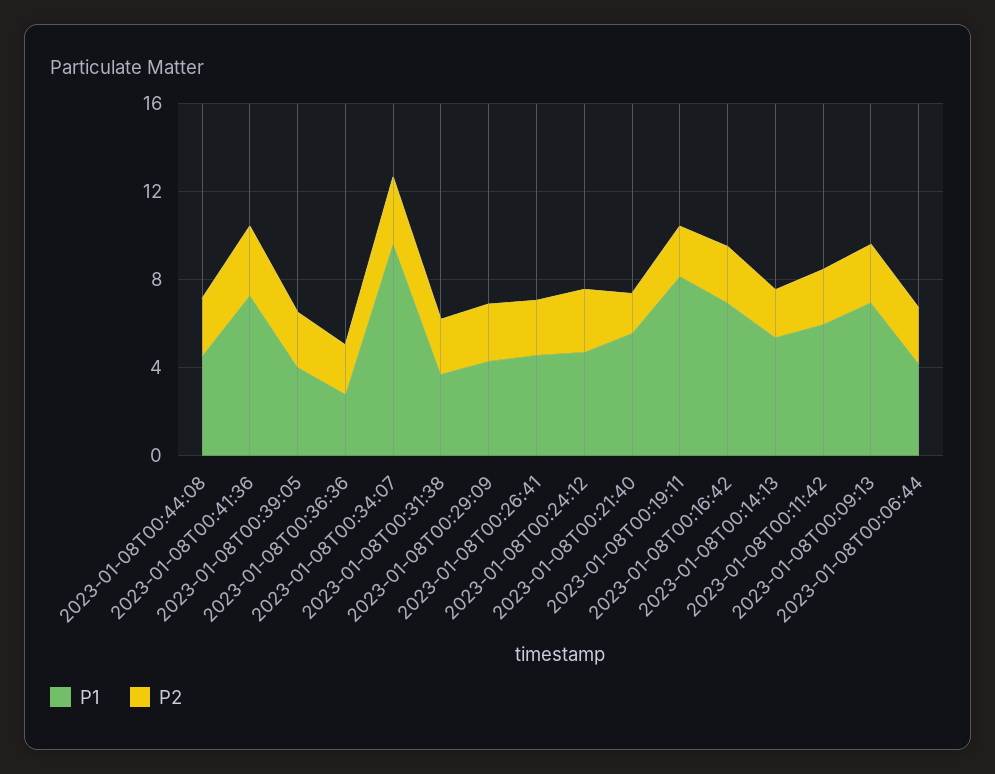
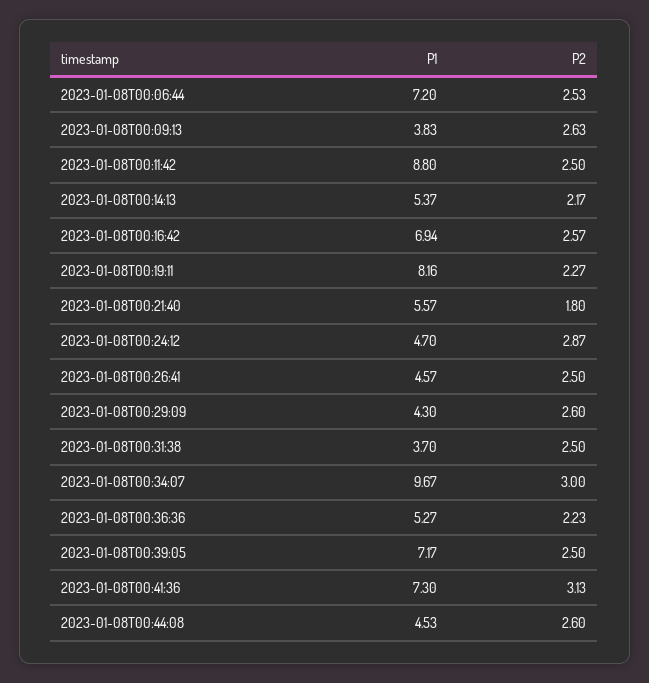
  {
    "P1": {
      "2023-01-08T00:44:08": 4.53,
      "2023-01-08T00:41:36": 7.3,
-     "2023-01-08T00:39:05": 4,
+     "2023-01-08T00:39:05": 7.17,
-     "2023-01-08T00:36:36": 3,
+     "2023-01-08T00:36:36": 5.27,
      "2023-01-08T00:34:07": 9.67,
      "2023-01-08T00:31:38": 3.7,
      "2023-01-08T00:29:09": 4.3,
      "2023-01-08T00:26:41": 4.57,
      "2023-01-08T00:24:12": 4.7,
      "2023-01-08T00:21:40": 5.57,
      "2023-01-08T00:19:11": 8.16,
      "2023-01-08T00:16:42": 6.94,
      "2023-01-08T00:14:13": 5.37,
-     "2023-01-08T00:11:42": 6,
+     "2023-01-08T00:11:42": 8.8,
-     "2023-01-08T00:09:13": 7,
+     "2023-01-08T00:09:13": 3.83,
-     "2023-01-08T00:06:44": 4
+     "2023-01-08T00:06:44": 7.2
    },
    "P2": {
      "2023-01-08T00:44:08": 2.6,
      "2023-01-08T00:41:36": 3.13,
      "2023-01-08T00:39:05": 2.5,
      "2023-01-08T00:36:36": 2.23,
      "2023-01-08T00:34:07": 3,
      "2023-01-08T00:31:38": 2.5,
      "2023-01-08T00:29:09": 2.6,
      "2023-01-08T00:26:41": 2.5,
      "2023-01-08T00:24:12": 2.87,
      "2023-01-08T00:21:40": 1.8,
      "2023-01-08T00:19:11": 2.27,
      "2023-01-08T00:16:42": 2.57,
      "2023-01-08T00:14:13": 2.17,
      "2023-01-08T00:11:42": 2.5,
      "2023-01-08T00:09:13": 2.63,
      "2023-01-08T00:06:44": 2.53
    }
  }

